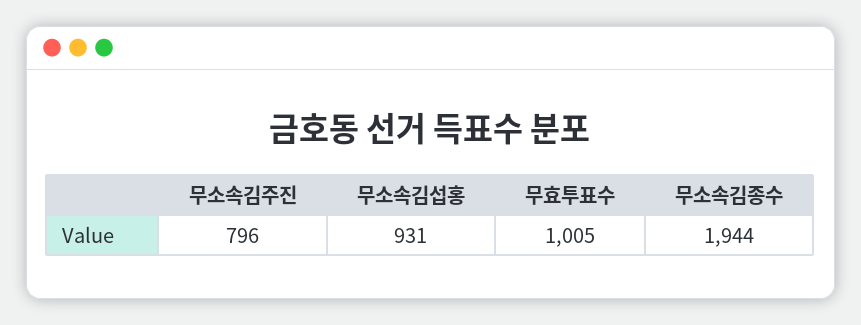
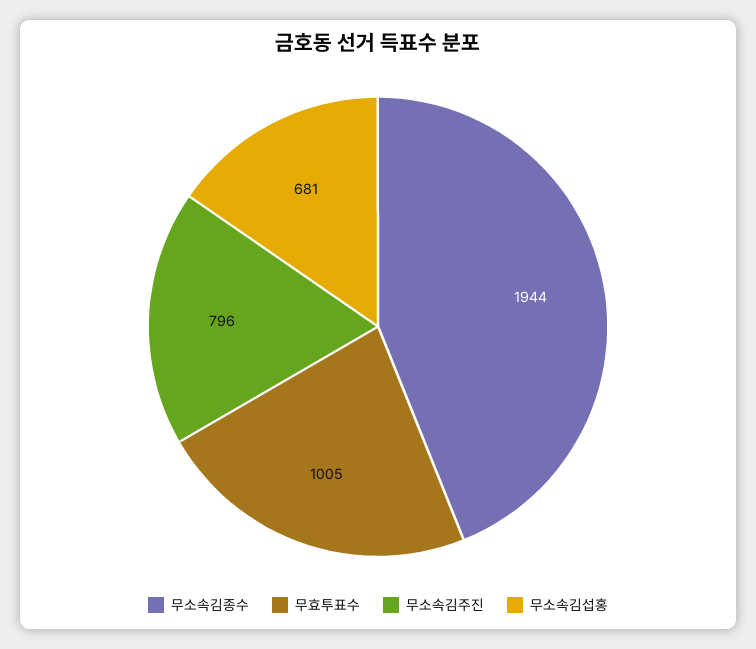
  {
    "무소속김주진": 796,
-   "무소속김섭홍": 931,
+   "무소속김섭홍": 681,
    "무효투표수": 1005,
    "무소속김종수": 1944
  }

